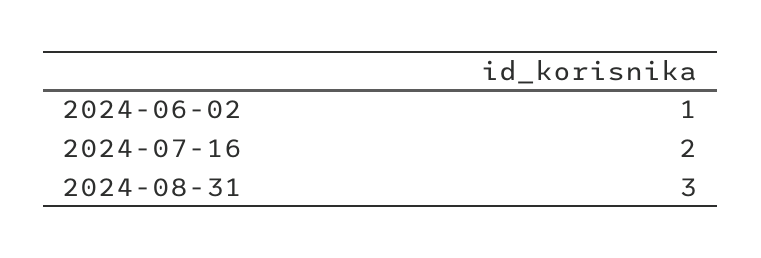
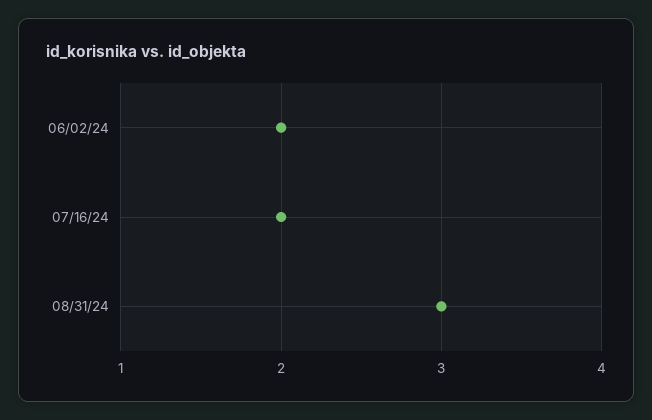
  {
-   "2024-06-02": 1,
+   "2024-06-02": 2,
    "2024-07-16": 2,
    "2024-08-31": 3
  }

